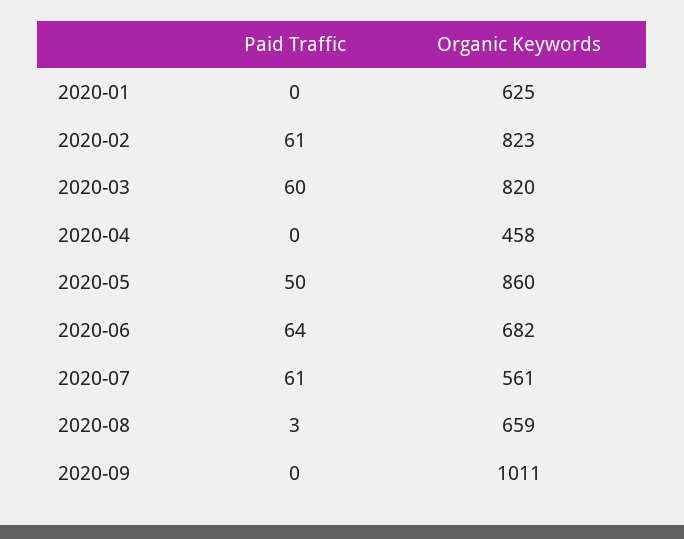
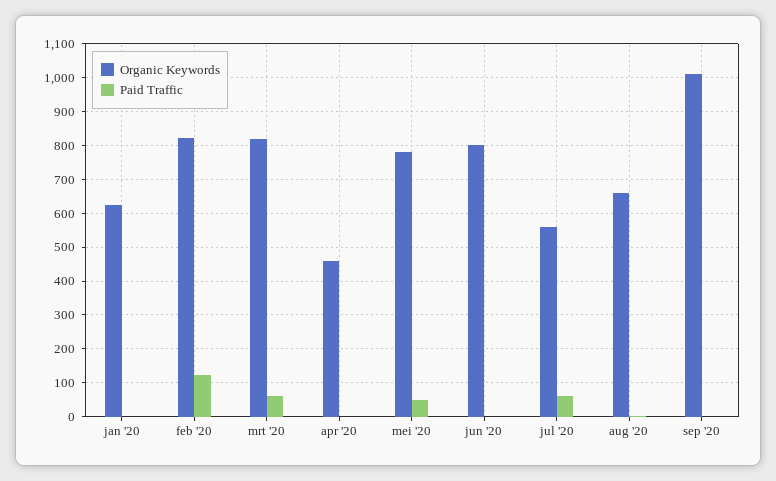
  {
    "Paid Traffic": {
      "2020-01": 0,
-     "2020-02": 61,
+     "2020-02": 120,
      "2020-03": 60,
      "2020-04": 0,
      "2020-05": 50,
-     "2020-06": 64,
+     "2020-06": 0,
      "2020-07": 61,
      "2020-08": 3,
      "2020-09": 0
    },
    "Organic Keywords": {
      "2020-01": 625,
      "2020-02": 823,
      "2020-03": 820,
      "2020-04": 458,
-     "2020-05": 860,
+     "2020-05": 780,
-     "2020-06": 682,
+     "2020-06": 800,
      "2020-07": 561,
      "2020-08": 659,
      "2020-09": 1011
    }
  }

